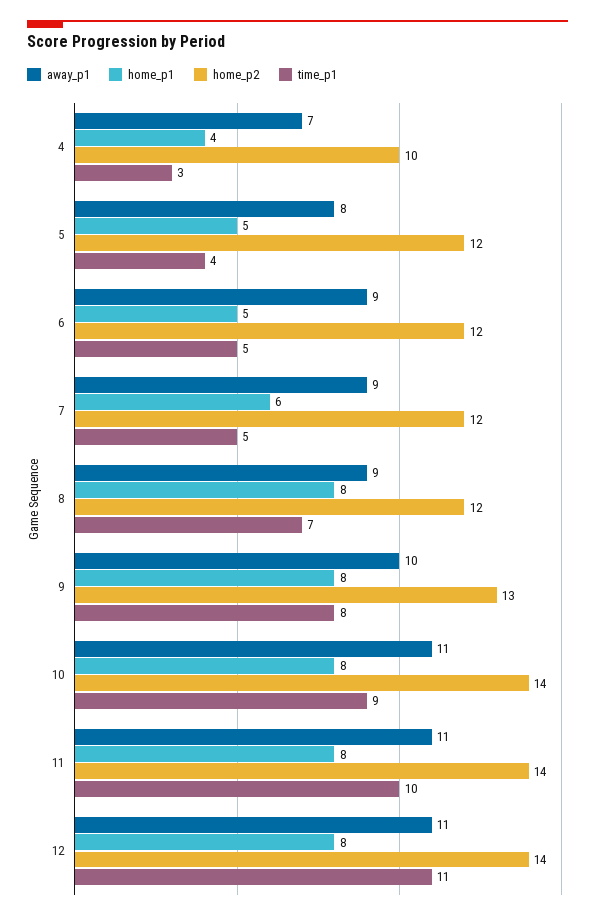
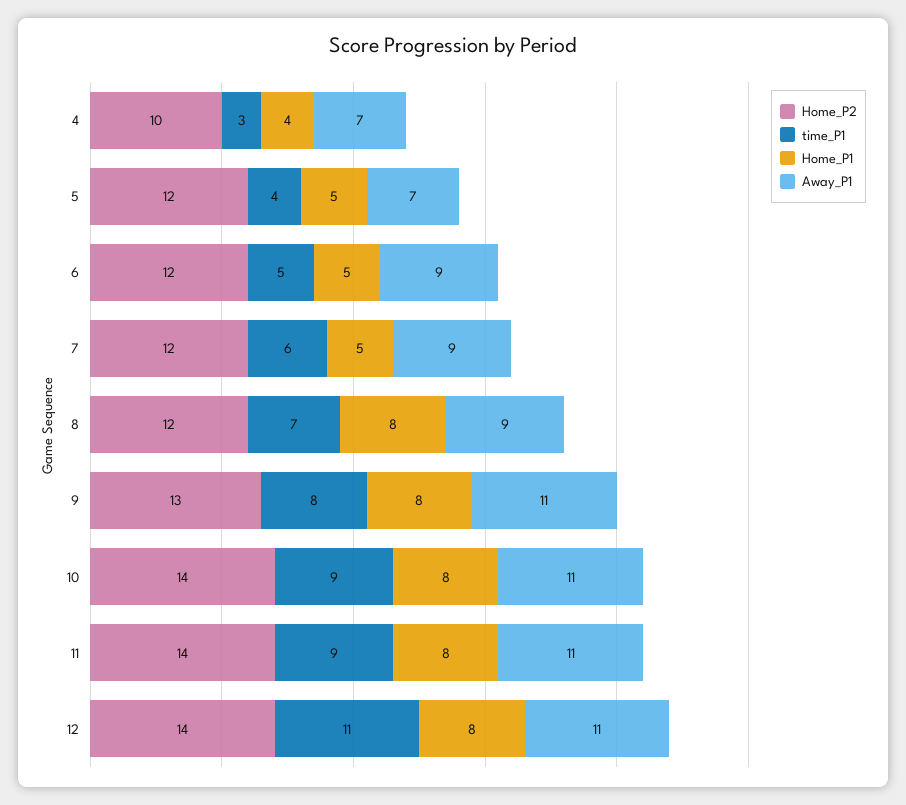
  {
    "away_p1": {
      "4": 7,
-     "5": 8,
+     "5": 7,
      "6": 9,
      "7": 9,
      "8": 9,
-     "9": 10,
+     "9": 11,
      "10": 11,
      "11": 11,
      "12": 11
    },
    "home_p1": {
      "4": 4,
      "5": 5,
      "6": 5,
-     "7": 6,
+     "7": 5,
      "8": 8,
      "9": 8,
      "10": 8,
      "11": 8,
      "12": 8
    },
    "home_p2": {
      "4": 10,
      "5": 12,
      "6": 12,
      "7": 12,
      "8": 12,
      "9": 13,
      "10": 14,
      "11": 14,
      "12": 14
    },
    "time_p1": {
      "4": 3,
      "5": 4,
      "6": 5,
-     "7": 5,
+     "7": 6,
      "8": 7,
      "9": 8,
      "10": 9,
-     "11": 10,
+     "11": 9,
      "12": 11
    }
  }

